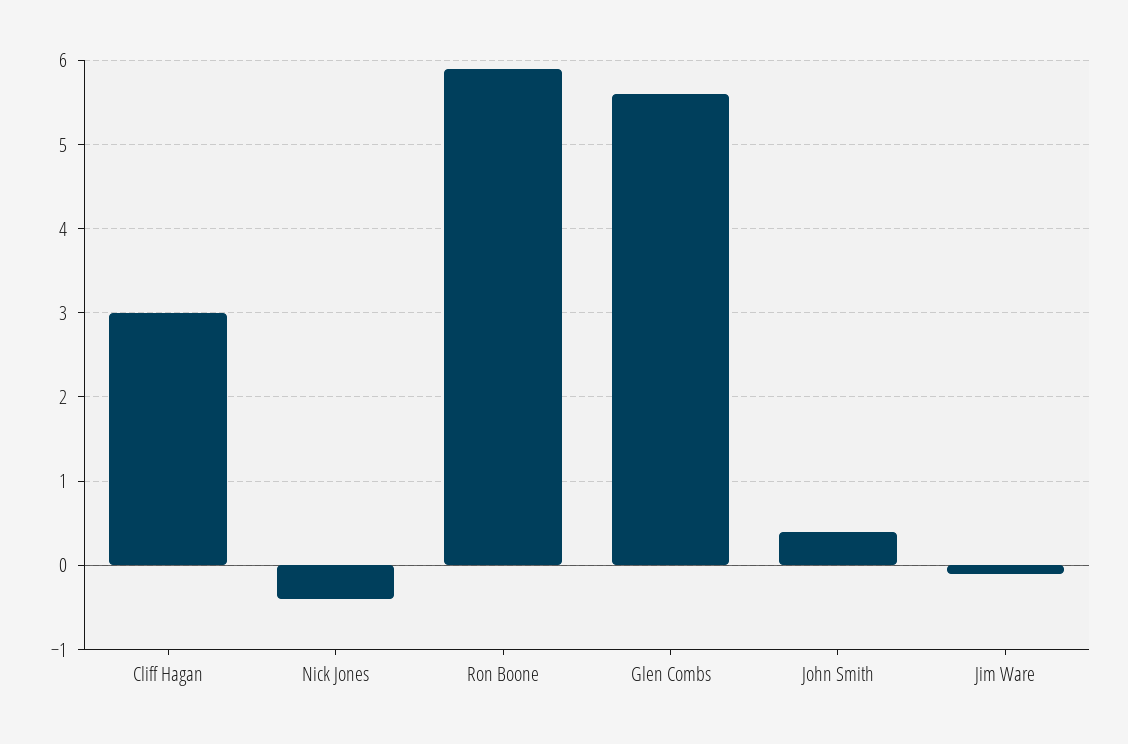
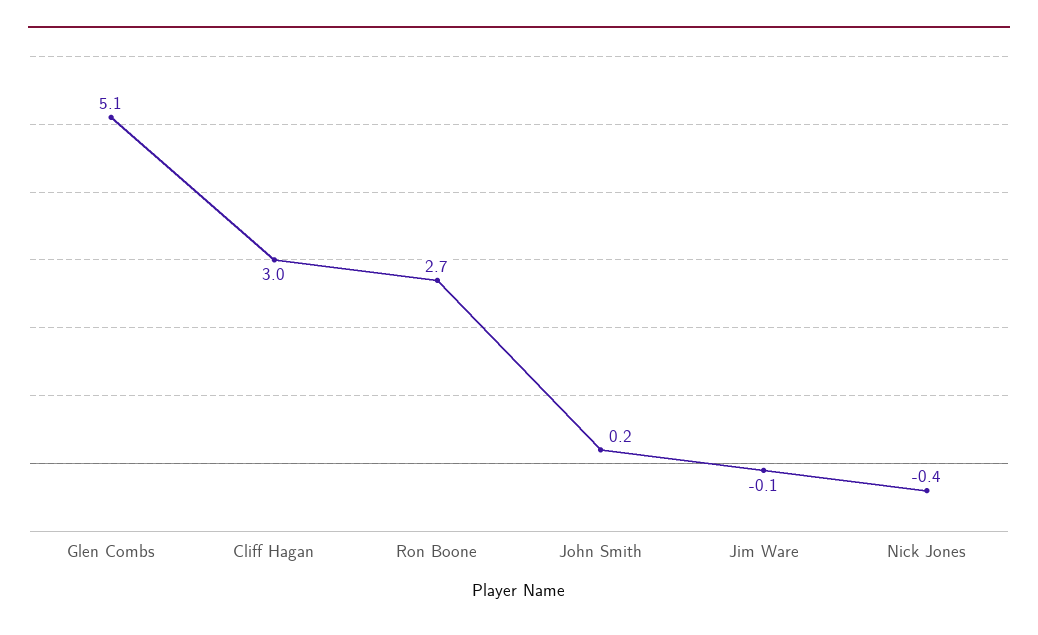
  {
    "Cliff Hagan": 3,
    "Nick Jones": -0.4,
-   "Ron Boone": 5.9,
+   "Ron Boone": 2.7,
-   "Glen Combs": 5.6,
+   "Glen Combs": 5.1,
-   "John Smith": 0.4,
+   "John Smith": 0.2,
    "Jim Ware": -0.1
  }

